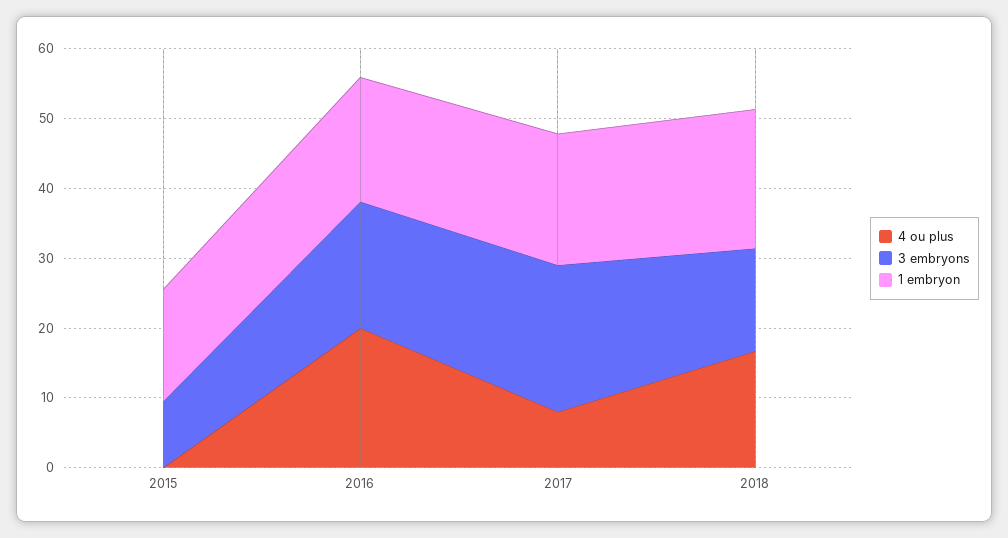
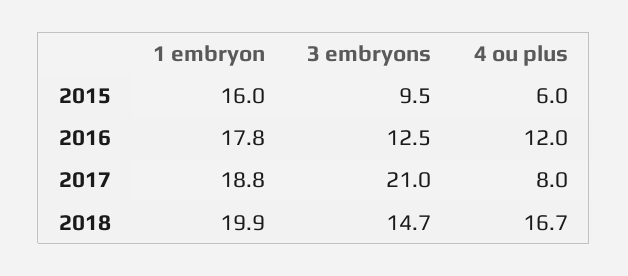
  {
    "4 ou plus": {
-     "2015": 0,
+     "2015": 6,
-     "2016": 20,
+     "2016": 12,
      "2017": 8,
      "2018": 16.7
    },
    "3 embryons": {
      "2015": 9.5,
-     "2016": 18,
+     "2016": 12.5,
      "2017": 21,
      "2018": 14.7
    },
    "1 embryon": {
      "2015": 16,
      "2016": 17.8,
      "2017": 18.8,
      "2018": 19.9
    }
  }

